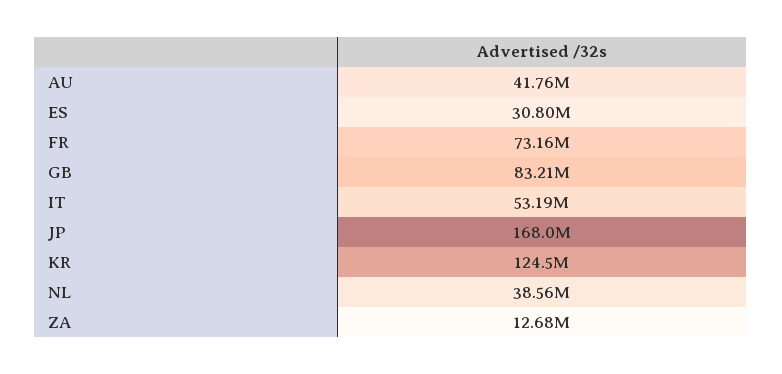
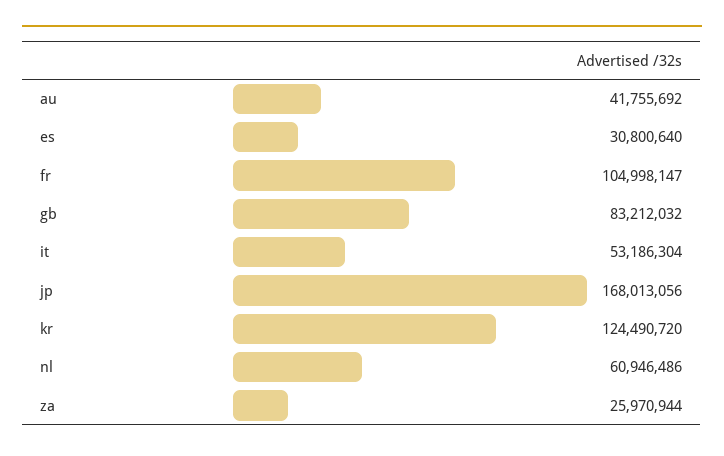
  {
    "AU": 41755692,
    "ES": 30800640,
-   "FR": 73160000,
+   "FR": 104998147,
    "GB": 83212032,
    "IT": 53186304,
    "JP": 168013056,
    "KR": 124490720,
-   "NL": 38560000,
+   "NL": 60946486,
-   "ZA": 12680000
+   "ZA": 25970944
  }

